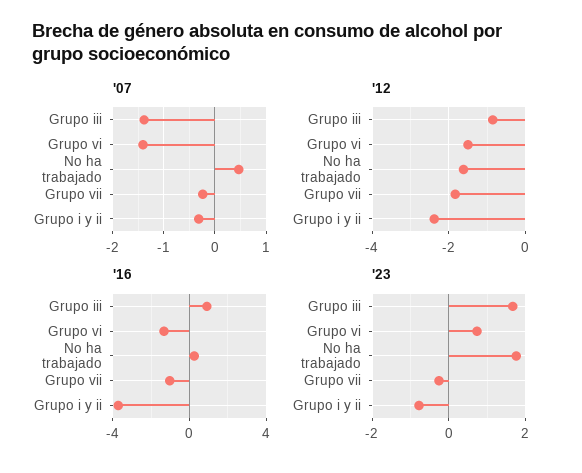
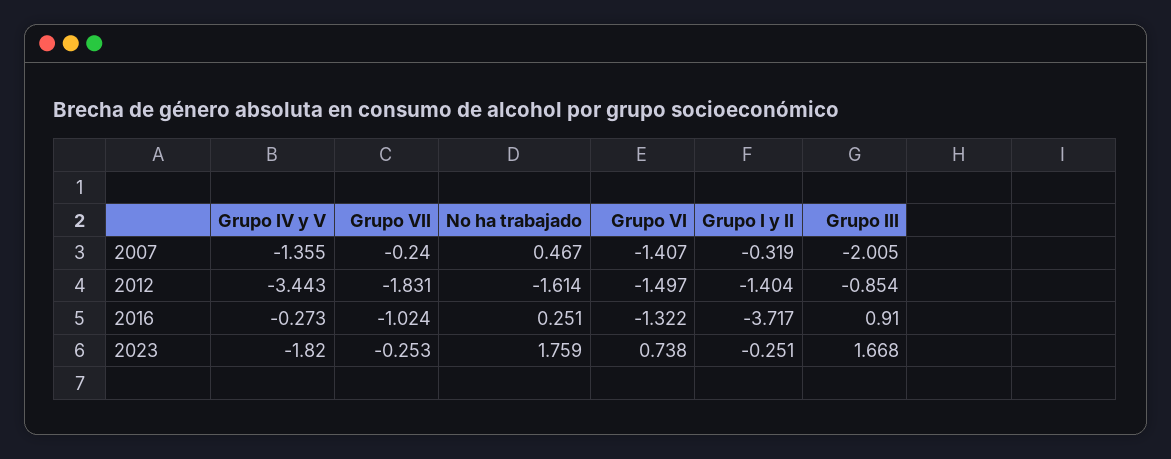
  {
    "'07": {
-     "Grupo iii": -1.4,
+     "Grupo iii": -2.005,
      "Grupo vi": -1.407,
      "No ha trabajado": 0.467,
      "Grupo vii": -0.24,
-     "Grupo i y ii": -0.319
+     "Grupo i y ii": -0.319,
+     "Grupo IV y V": -1.355
    },
    "'12": {
      "Grupo iii": -0.854,
      "Grupo vi": -1.497,
      "No ha trabajado": -1.614,
      "Grupo vii": -1.831,
-     "Grupo i y ii": -2.4
+     "Grupo i y ii": -1.404,
+     "Grupo IV y V": -3.443
    },
    "'16": {
      "Grupo iii": 0.91,
      "Grupo vi": -1.322,
      "No ha trabajado": 0.251,
      "Grupo vii": -1.024,
-     "Grupo i y ii": -3.717
+     "Grupo i y ii": -3.717,
+     "Grupo IV y V": -0.273
    },
    "'23": {
      "Grupo iii": 1.668,
      "Grupo vi": 0.738,
      "No ha trabajado": 1.759,
      "Grupo vii": -0.253,
-     "Grupo i y ii": -0.8
+     "Grupo i y ii": -0.251,
+     "Grupo IV y V": -1.82
    }
  }

